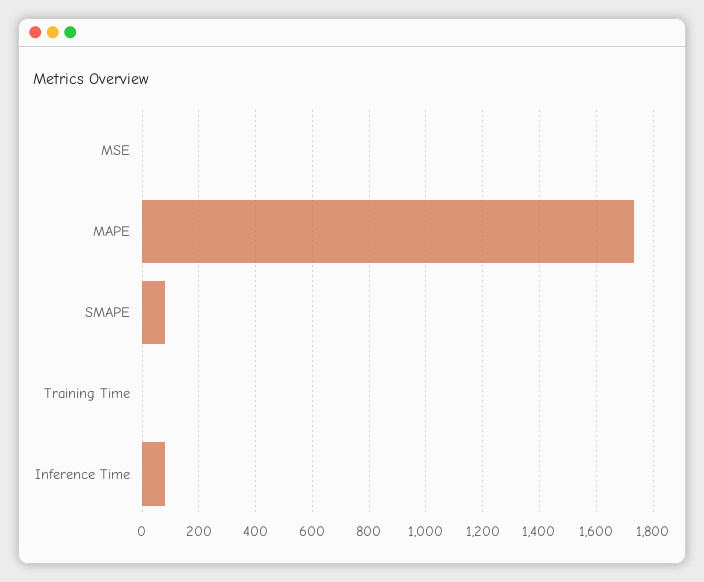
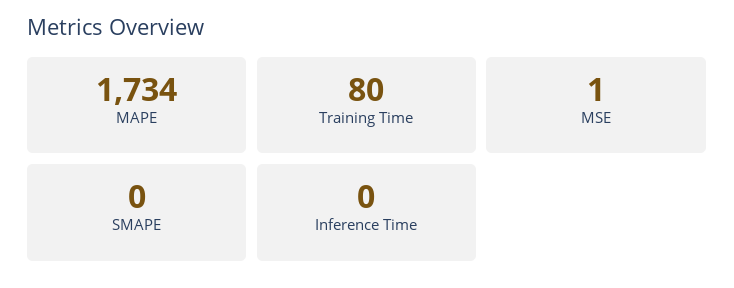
  {
    "MSE": 1,
    "MAPE": 1734,
-   "SMAPE": 75,
+   "SMAPE": 0,
-   "Training Time": 0,
+   "Training Time": 80,
-   "Inference Time": 75
+   "Inference Time": 0
  }

